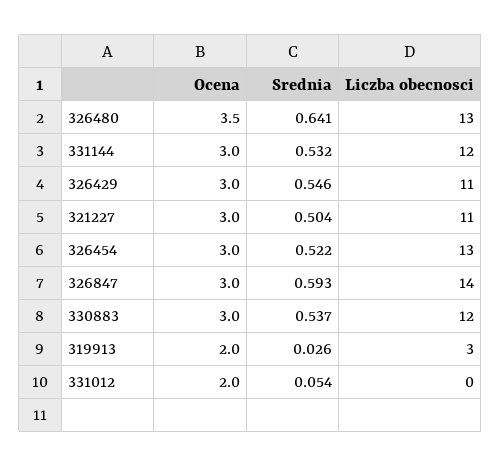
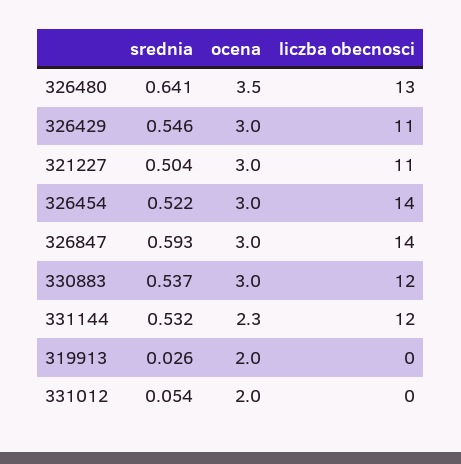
  {
    "Ocena": {
      "326480": 3.5,
-     "331144": 3,
+     "331144": 2.3,
      "326429": 3,
      "321227": 3,
      "326454": 3,
      "326847": 3,
      "330883": 3,
      "319913": 2,
      "331012": 2
    },
    "Srednia": {
      "326480": 0.641,
      "331144": 0.532,
      "326429": 0.546,
      "321227": 0.504,
      "326454": 0.522,
      "326847": 0.593,
      "330883": 0.537,
      "319913": 0.026,
      "331012": 0.054
    },
    "Liczba obecnosci": {
      "326480": 13,
      "331144": 12,
      "326429": 11,
      "321227": 11,
-     "326454": 13,
+     "326454": 14,
      "326847": 14,
      "330883": 12,
-     "319913": 3,
+     "319913": 0,
      "331012": 0
    }
  }

